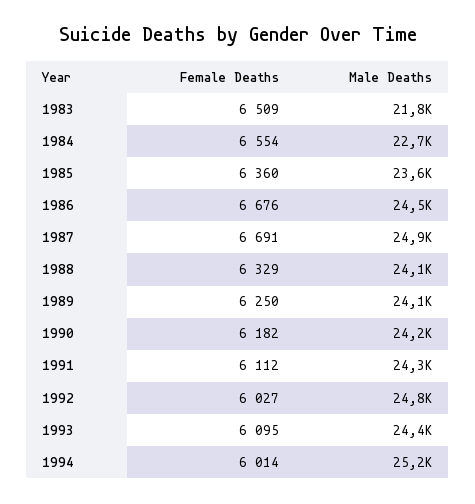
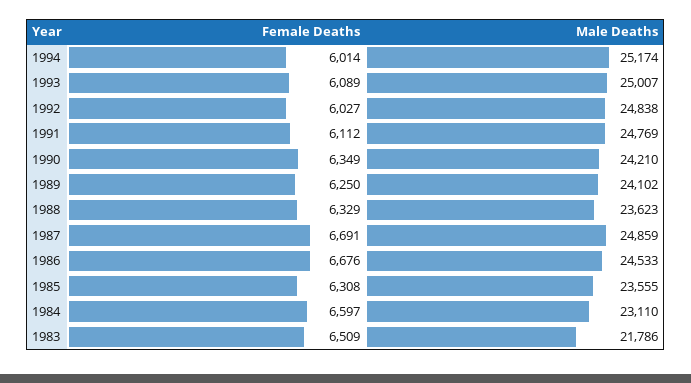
  {
    "Female Deaths": {
      "1983": 6509,
-     "1984": 6554,
+     "1984": 6597,
-     "1985": 6360,
+     "1985": 6308,
      "1986": 6676,
      "1987": 6691,
      "1988": 6329,
      "1989": 6250,
-     "1990": 6182,
+     "1990": 6349,
      "1991": 6112,
      "1992": 6027,
-     "1993": 6095,
+     "1993": 6089,
      "1994": 6014
    },
    "Male Deaths": {
      "1983": 21786,
-     "1984": 22700,
+     "1984": 23110,
      "1985": 23555,
      "1986": 24533,
      "1987": 24859,
-     "1988": 24100,
+     "1988": 23623,
      "1989": 24102,
      "1990": 24210,
-     "1991": 24300,
+     "1991": 24769,
      "1992": 24838,
-     "1993": 24400,
+     "1993": 25007,
      "1994": 25174
    }
  }

